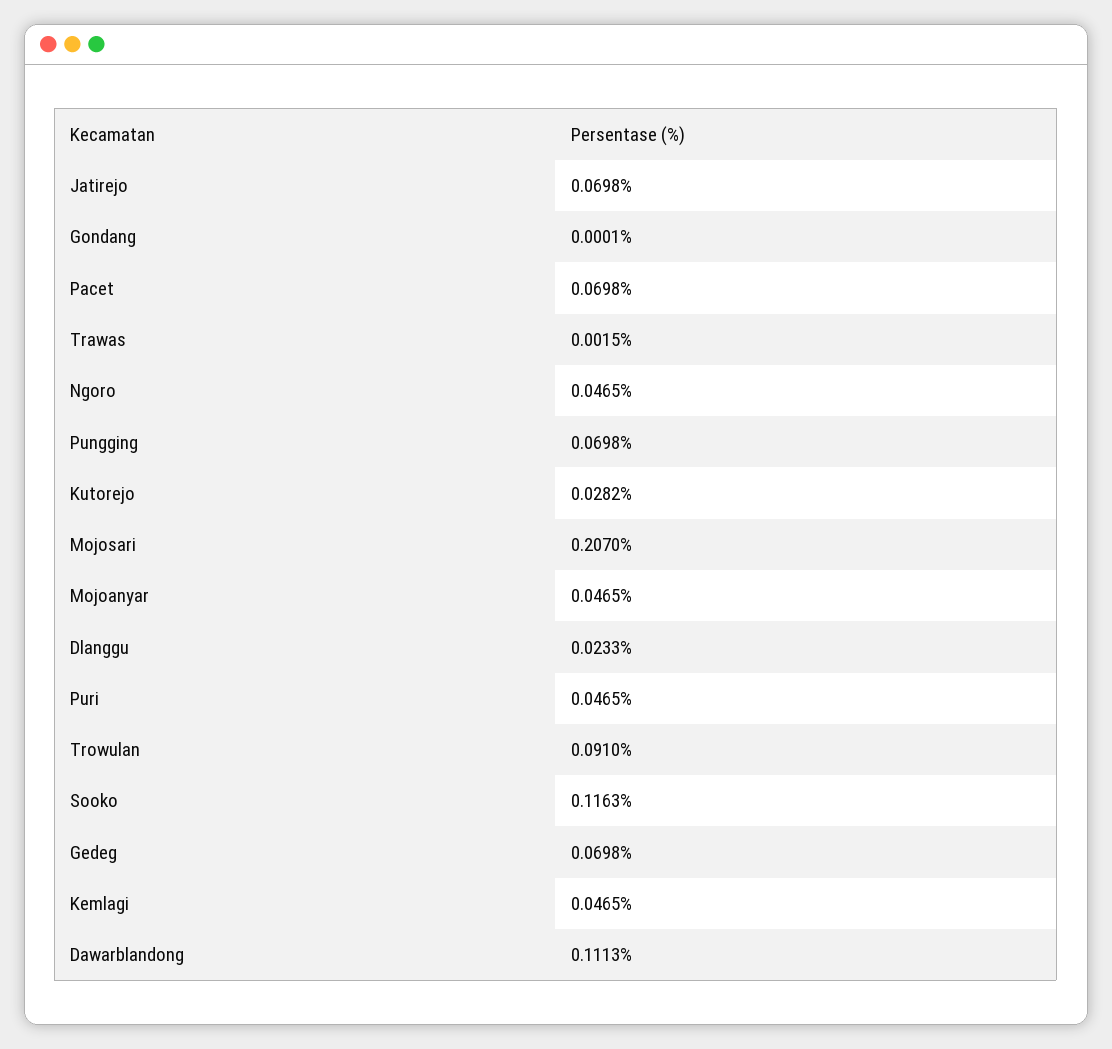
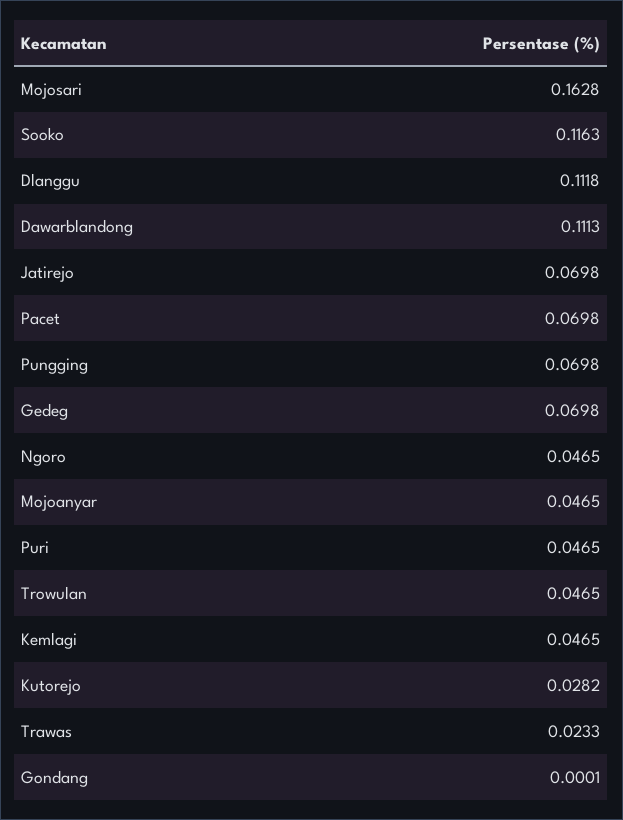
  {
    "Jatirejo": 0.0698,
    "Gondang": 0.0001,
    "Pacet": 0.0698,
-   "Trawas": 0.0015,
+   "Trawas": 0.0233,
    "Ngoro": 0.0465,
    "Pungging": 0.0698,
    "Kutorejo": 0.0282,
-   "Mojosari": 0.207,
+   "Mojosari": 0.1628,
    "Mojoanyar": 0.0465,
-   "Dlanggu": 0.0233,
+   "Dlanggu": 0.1118,
    "Puri": 0.0465,
-   "Trowulan": 0.091,
+   "Trowulan": 0.0465,
    "Sooko": 0.1163,
    "Gedeg": 0.0698,
    "Kemlagi": 0.0465,
    "Dawarblandong": 0.1113
  }

